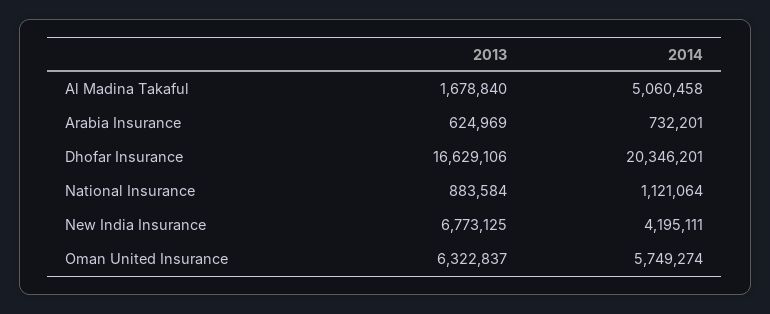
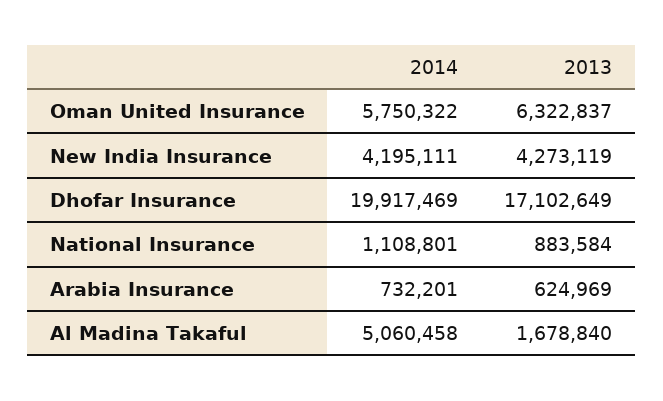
  {
    "2013": {
      "Al Madina Takaful": 1678840,
      "Arabia Insurance": 624969,
-     "Dhofar Insurance": 16629106,
+     "Dhofar Insurance": 17102649,
      "National Insurance": 883584,
-     "New India Insurance": 6773125,
+     "New India Insurance": 4273119,
      "Oman United Insurance": 6322837
    },
    "2014": {
      "Al Madina Takaful": 5060458,
      "Arabia Insurance": 732201,
-     "Dhofar Insurance": 20346201,
+     "Dhofar Insurance": 19917469,
-     "National Insurance": 1121064,
+     "National Insurance": 1108801,
      "New India Insurance": 4195111,
-     "Oman United Insurance": 5749274
+     "Oman United Insurance": 5750322
    }
  }

